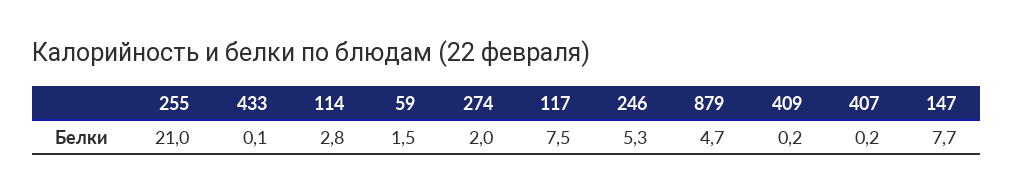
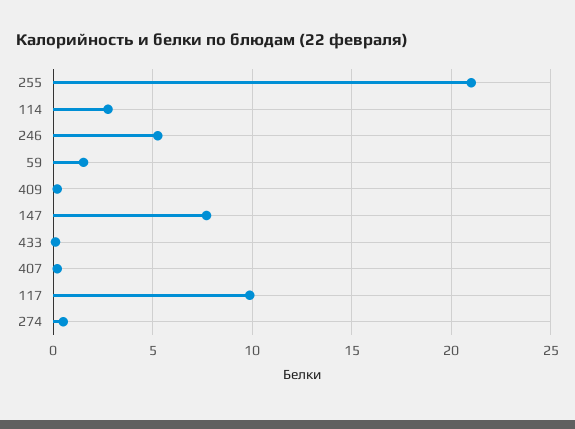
  {
    "255": 21,
    "433": 0.1,
    "114": 2.8,
    "59": 1.5,
-   "274": 2,
+   "274": 0.5,
-   "117": 7.5,
+   "117": 10,
    "246": 5.3,
-   "879": 4.7,
    "409": 0.2,
    "407": 0.2,
    "147": 7.7
  }

